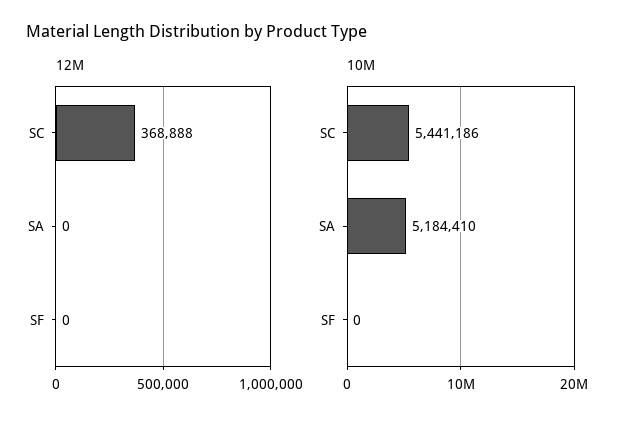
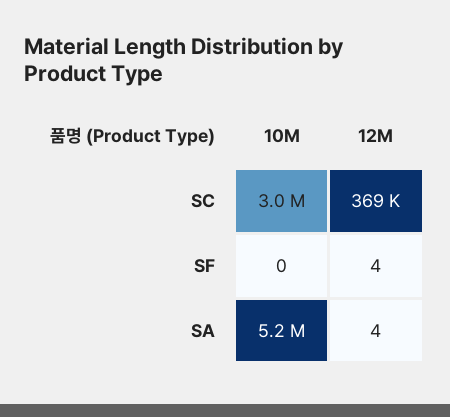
  {
    "12M": {
      "SC": 368888,
-     "SA": 0,
+     "SA": 4,
-     "SF": 0
+     "SF": 4
    },
    "10M": {
-     "SC": 5441186,
+     "SC": 3000000,
      "SA": 5184410,
      "SF": 0
    }
  }

